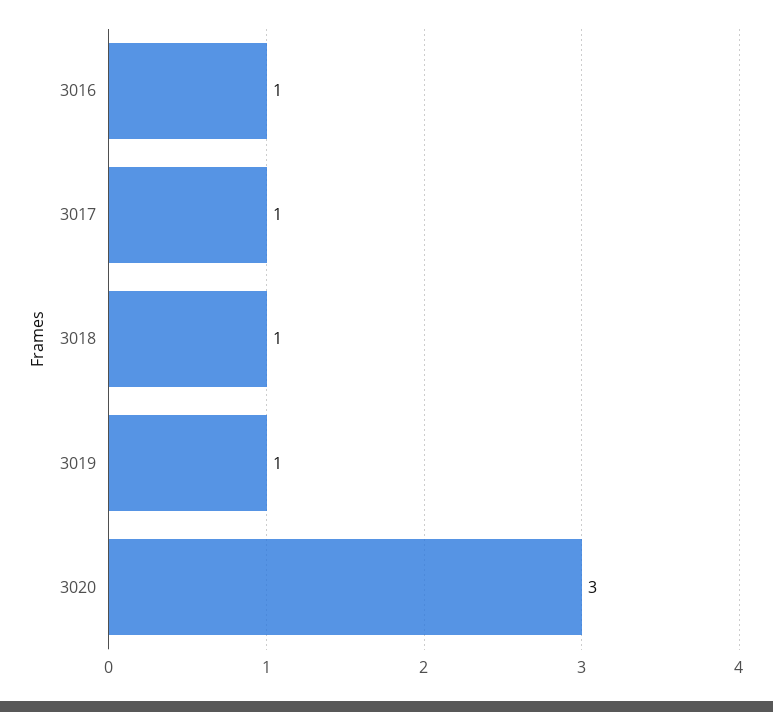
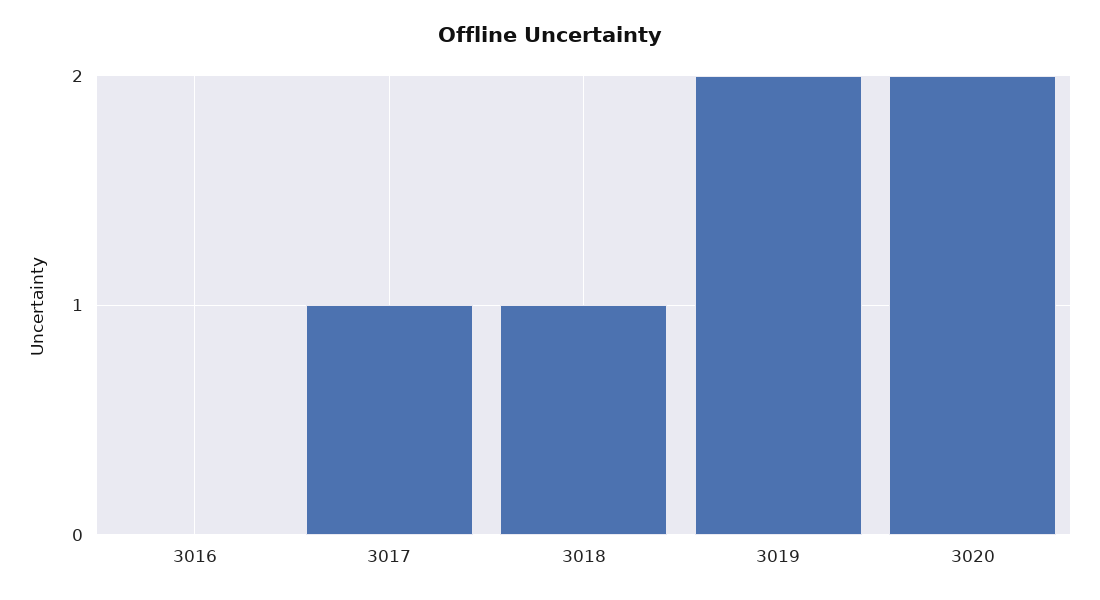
  {
-   "3016": 1,
+   "3016": 0,
    "3017": 1,
    "3018": 1,
-   "3019": 1,
+   "3019": 2,
-   "3020": 3
+   "3020": 2
  }

